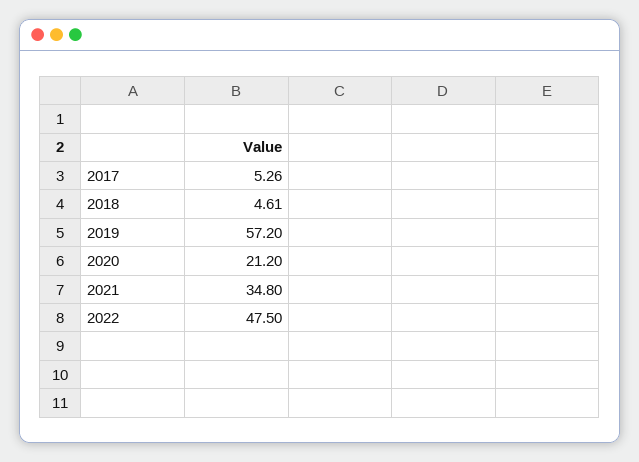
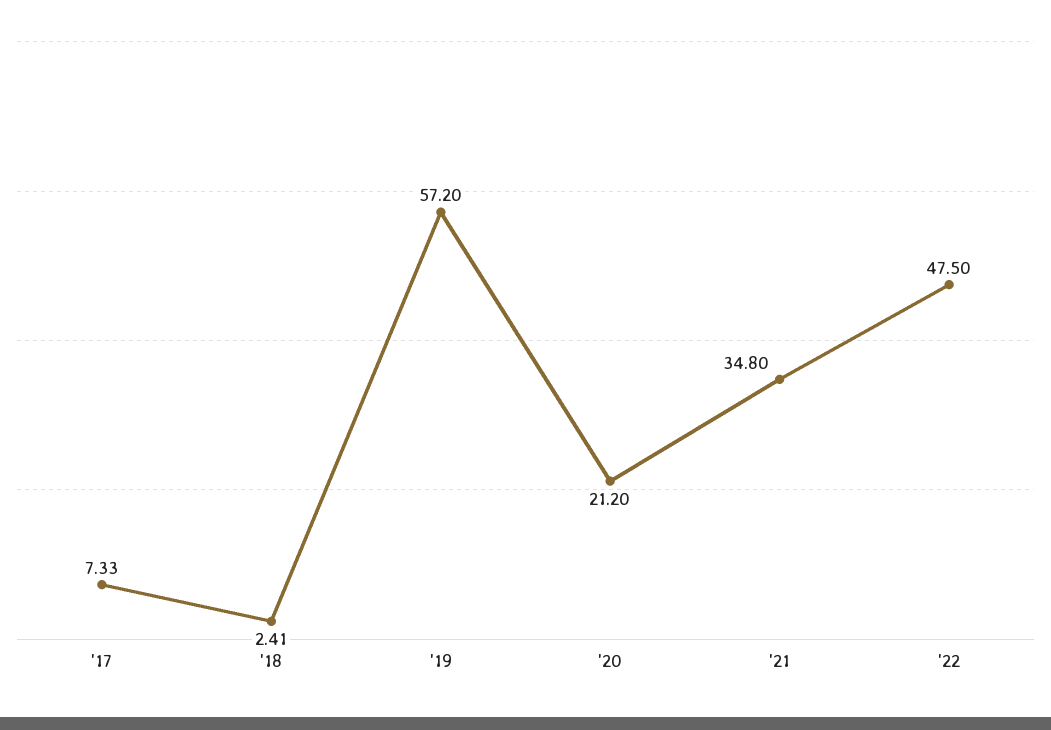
  {
-   "2017": 5.26,
+   "2017": 7.33,
-   "2018": 4.61,
+   "2018": 2.41,
    "2019": 57.2,
    "2020": 21.2,
    "2021": 34.8,
    "2022": 47.5
  }

